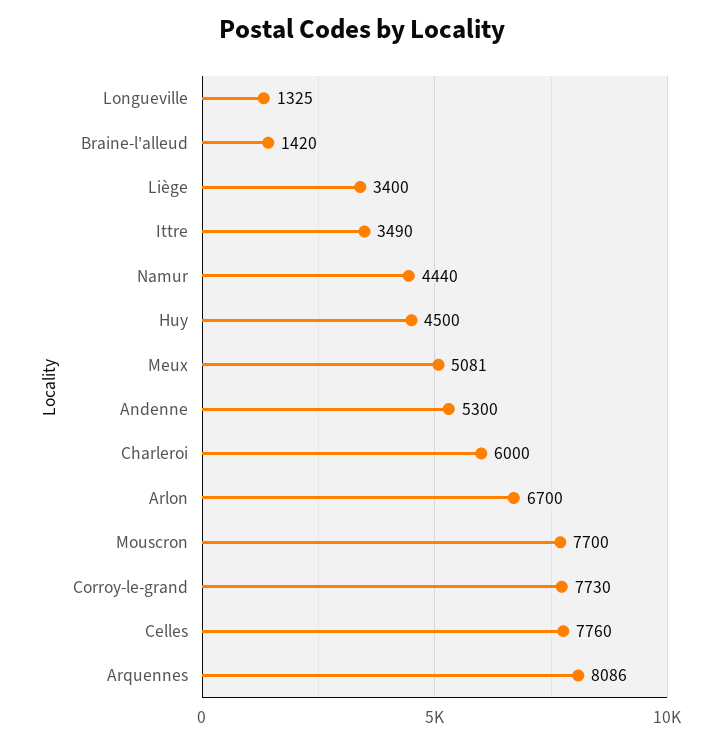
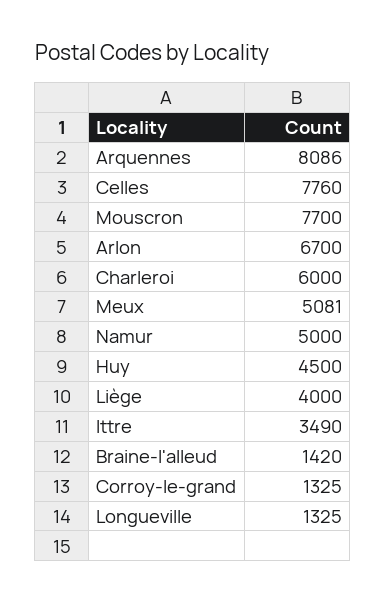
  {
    "Longueville": 1325,
    "Braine-l'alleud": 1420,
-   "Liège": 3400,
+   "Liège": 4000,
    "Ittre": 3490,
-   "Namur": 4440,
+   "Namur": 5000,
    "Huy": 4500,
    "Meux": 5081,
-   "Andenne": 5300,
    "Charleroi": 6000,
    "Arlon": 6700,
    "Mouscron": 7700,
-   "Corroy-le-grand": 7730,
+   "Corroy-le-grand": 1325,
    "Celles": 7760,
    "Arquennes": 8086
  }

